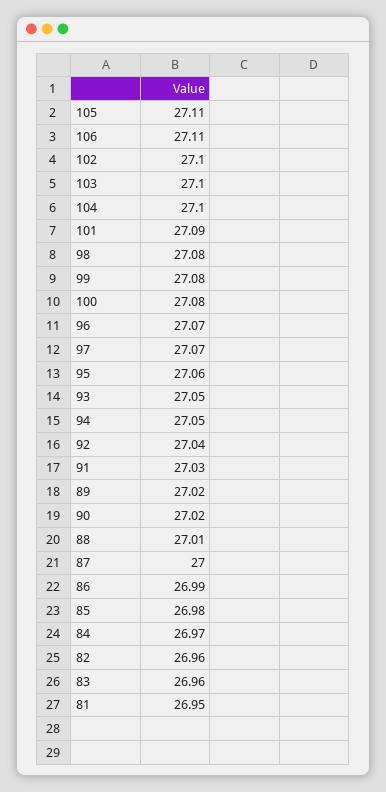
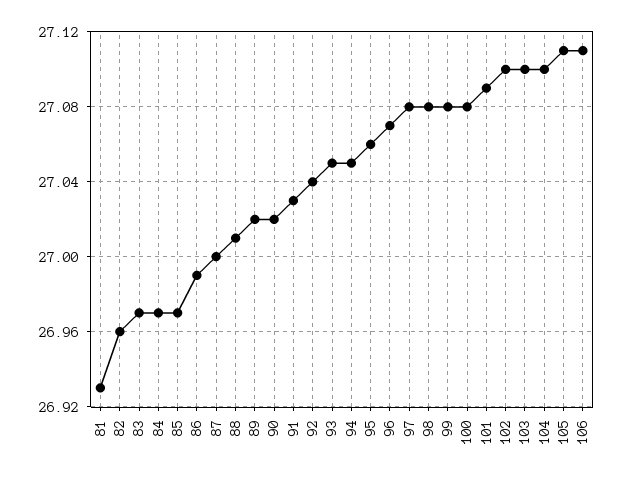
  {
    "105": 27.11,
    "106": 27.11,
    "102": 27.1,
    "103": 27.1,
    "104": 27.1,
    "101": 27.09,
    "98": 27.08,
    "99": 27.08,
    "100": 27.08,
    "96": 27.07,
-   "97": 27.07,
+   "97": 27.08,
    "95": 27.06,
    "93": 27.05,
    "94": 27.05,
    "92": 27.04,
    "91": 27.03,
    "89": 27.02,
    "90": 27.02,
    "88": 27.01,
    "87": 27,
    "86": 26.99,
-   "85": 26.98,
+   "85": 26.97,
    "84": 26.97,
    "82": 26.96,
-   "83": 26.96,
+   "83": 26.97,
-   "81": 26.95
+   "81": 26.93
  }

